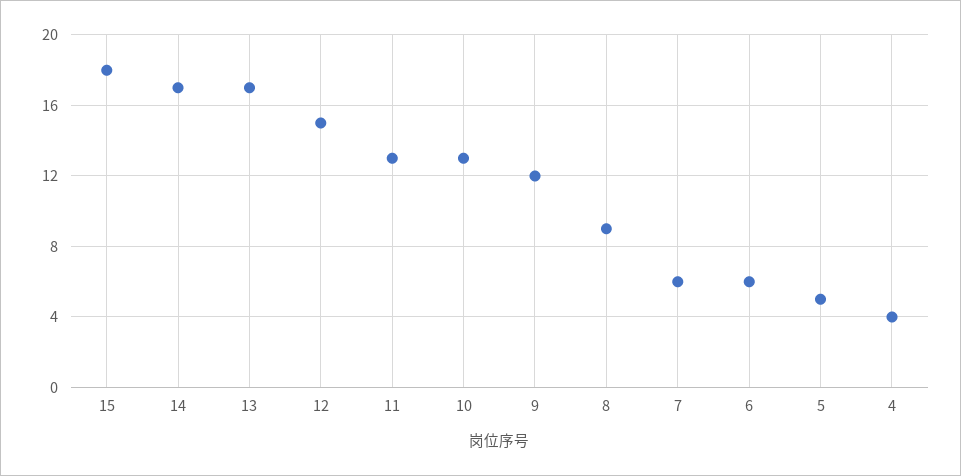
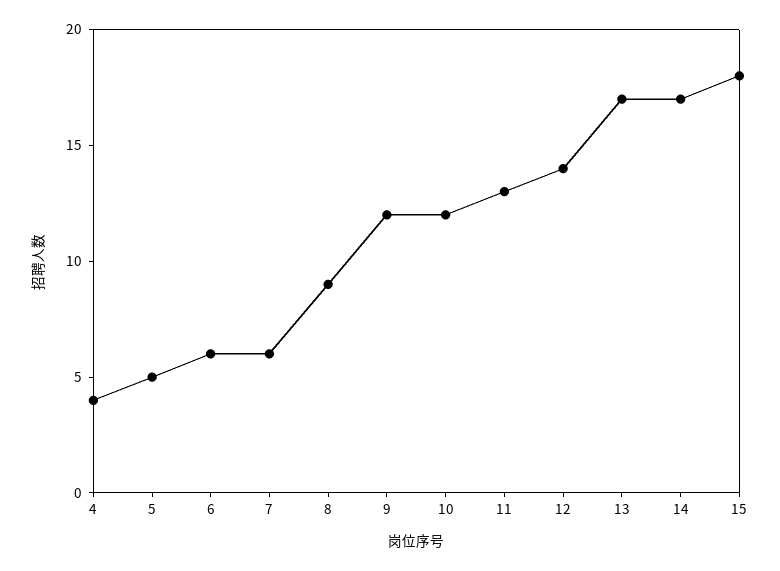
  {
    "15": 18,
    "14": 17,
    "13": 17,
-   "12": 15,
+   "12": 14,
    "11": 13,
-   "10": 13,
+   "10": 12,
    "9": 12,
    "8": 9,
    "7": 6,
    "6": 6,
    "5": 5,
    "4": 4
  }

